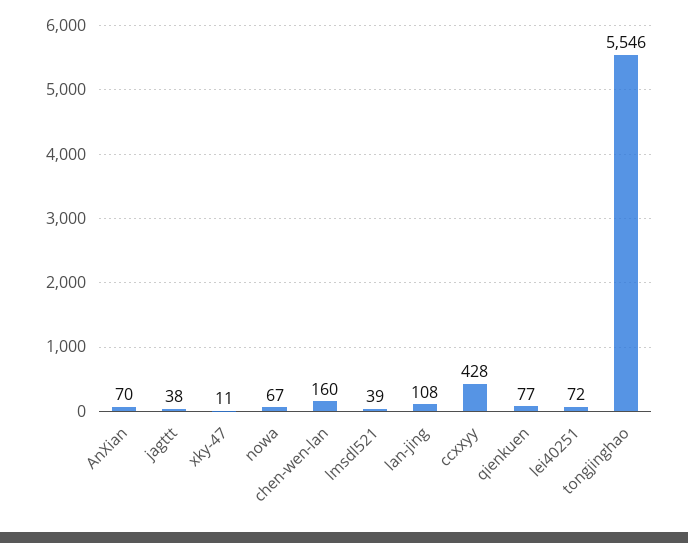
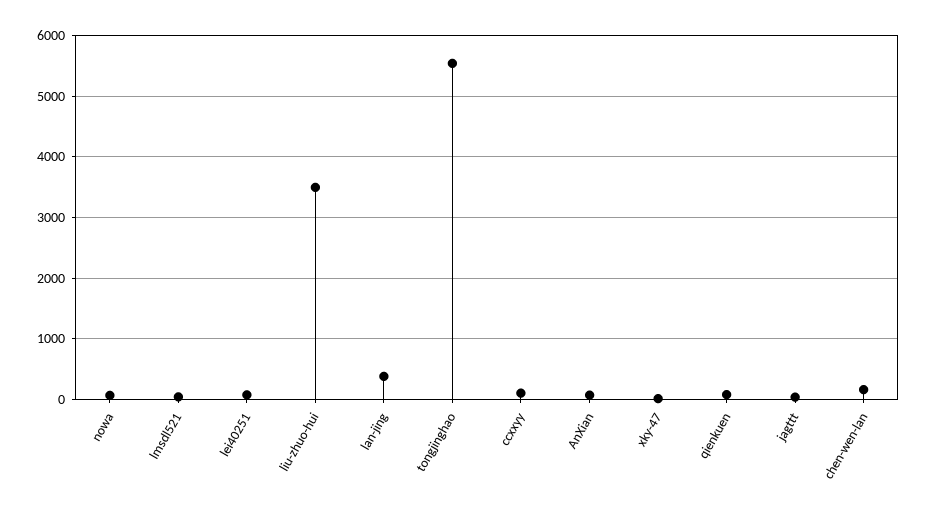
  {
    "AnXian": 70,
    "jagttt": 38,
    "xky-47": 11,
    "nowa": 67,
    "chen-wen-lan": 160,
    "lmsdl521": 39,
-   "lan-jing": 108,
+   "lan-jing": 400,
-   "ccxxyy": 428,
+   "ccxxyy": 100,
    "qienkuen": 77,
    "lei40251": 72,
-   "tongjinghao": 5546
+   "tongjinghao": 5546,
+   "liu-zhuo-hui": 3500
  }

